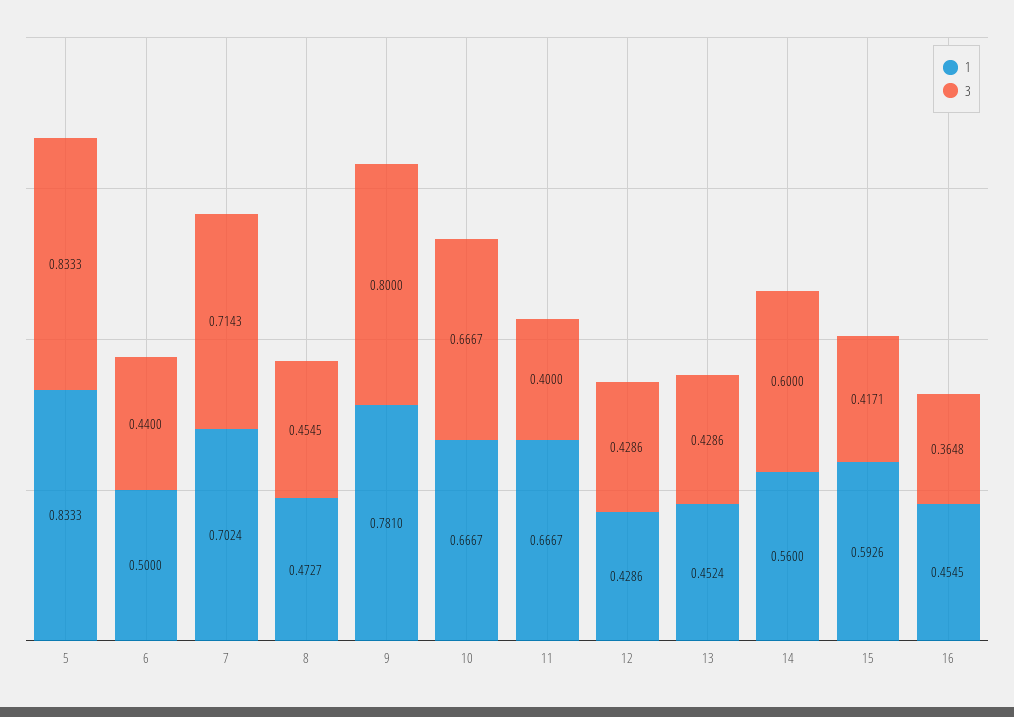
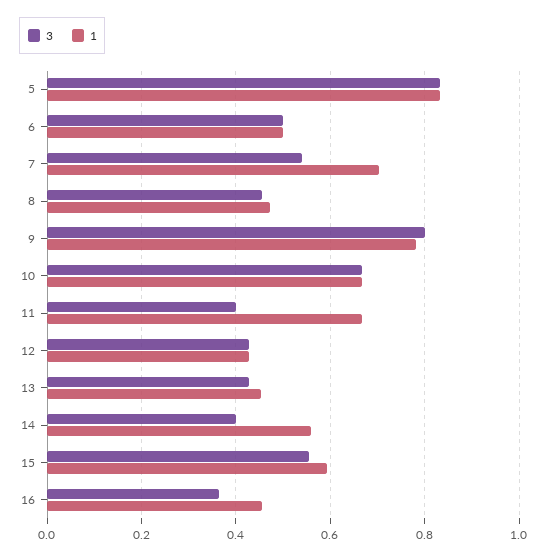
  {
    "1": {
      "5": 0.8333,
      "6": 0.5,
      "7": 0.7024,
      "8": 0.4727,
      "9": 0.781,
      "10": 0.6667,
      "11": 0.6667,
      "12": 0.4286,
      "13": 0.4524,
      "14": 0.56,
      "15": 0.5926,
      "16": 0.4545
    },
    "3": {
      "5": 0.8333,
-     "6": 0.44,
+     "6": 0.5,
-     "7": 0.7143,
+     "7": 0.54,
      "8": 0.4545,
      "9": 0.8,
      "10": 0.6667,
      "11": 0.4,
      "12": 0.4286,
      "13": 0.4286,
-     "14": 0.6,
+     "14": 0.4,
-     "15": 0.4171,
+     "15": 0.56,
      "16": 0.3648
    }
  }

